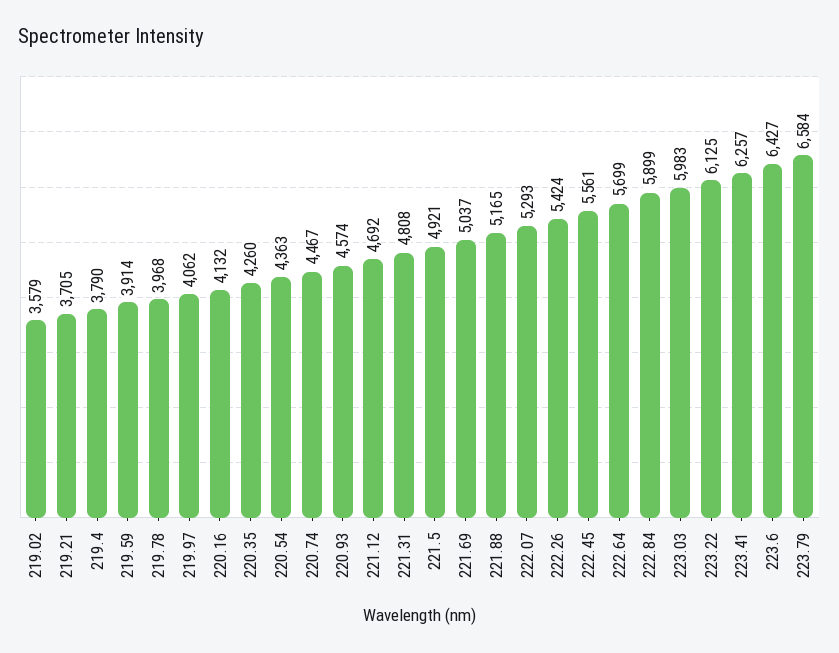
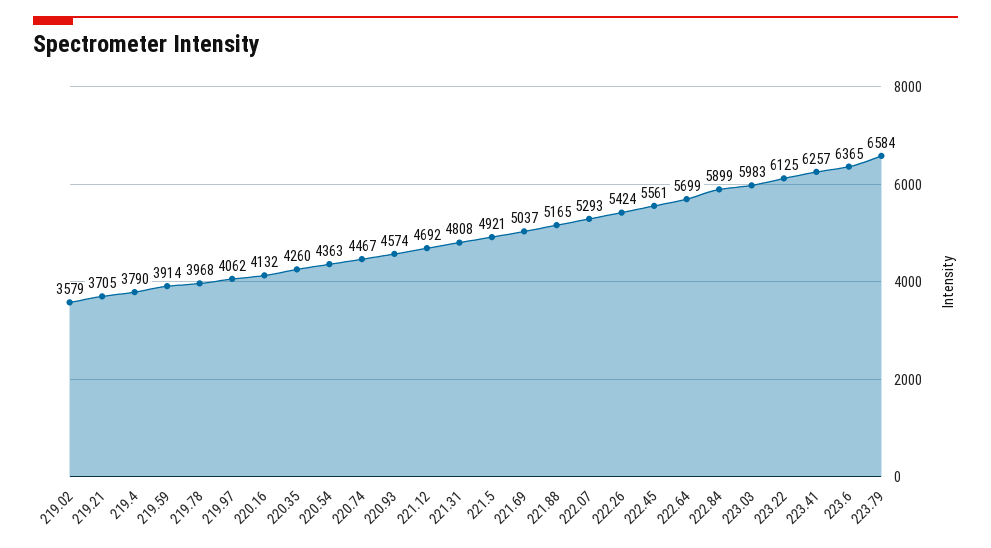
  {
    "219.02": 3579,
    "219.21": 3705,
    "219.4": 3790,
    "219.59": 3914,
    "219.78": 3968,
    "219.97": 4062,
    "220.16": 4132,
    "220.35": 4260,
    "220.54": 4363,
    "220.74": 4467,
    "220.93": 4574,
    "221.12": 4692,
    "221.31": 4808,
    "221.5": 4921,
    "221.69": 5037,
    "221.88": 5165,
    "222.07": 5293,
    "222.26": 5424,
    "222.45": 5561,
    "222.64": 5699,
    "222.84": 5899,
    "223.03": 5983,
    "223.22": 6125,
    "223.41": 6257,
-   "223.6": 6427,
+   "223.6": 6365,
    "223.79": 6584
  }

